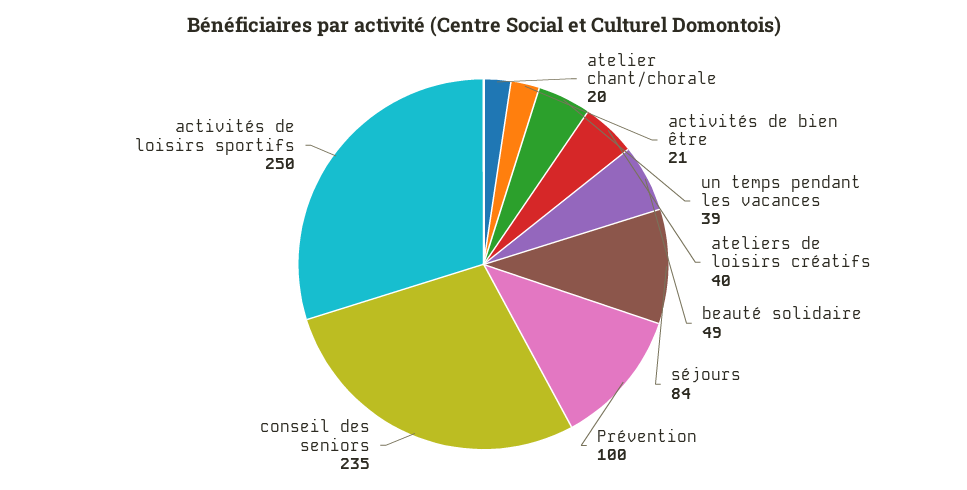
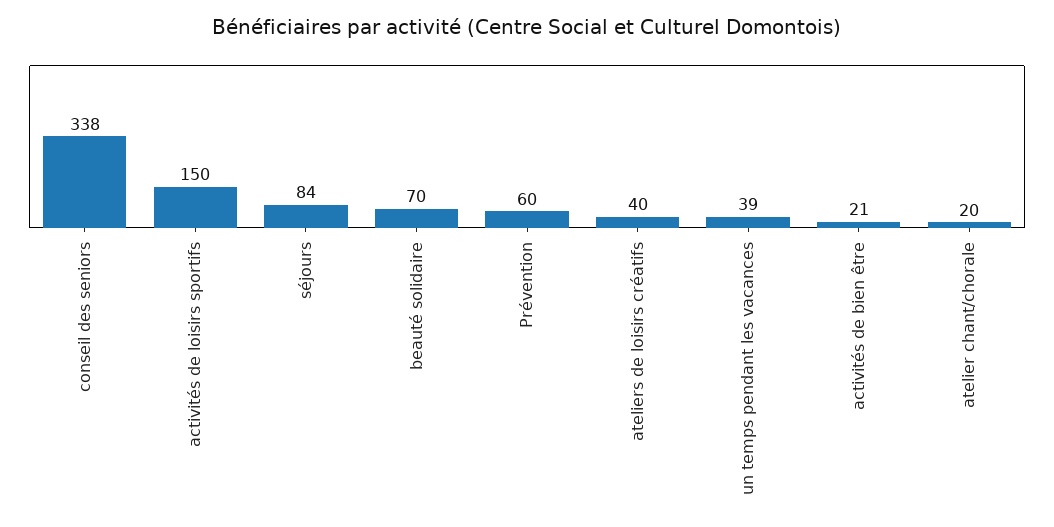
  {
    "atelier chant/chorale": 20,
    "activités de bien être": 21,
    "un temps pendant les vacances": 39,
    "ateliers de loisirs créatifs": 40,
-   "beauté solidaire": 49,
+   "beauté solidaire": 70,
    "séjours": 84,
-   "Prévention": 100,
+   "Prévention": 60,
-   "conseil des seniors": 235,
+   "conseil des seniors": 338,
-   "activités de loisirs sportifs": 250
+   "activités de loisirs sportifs": 150
  }

